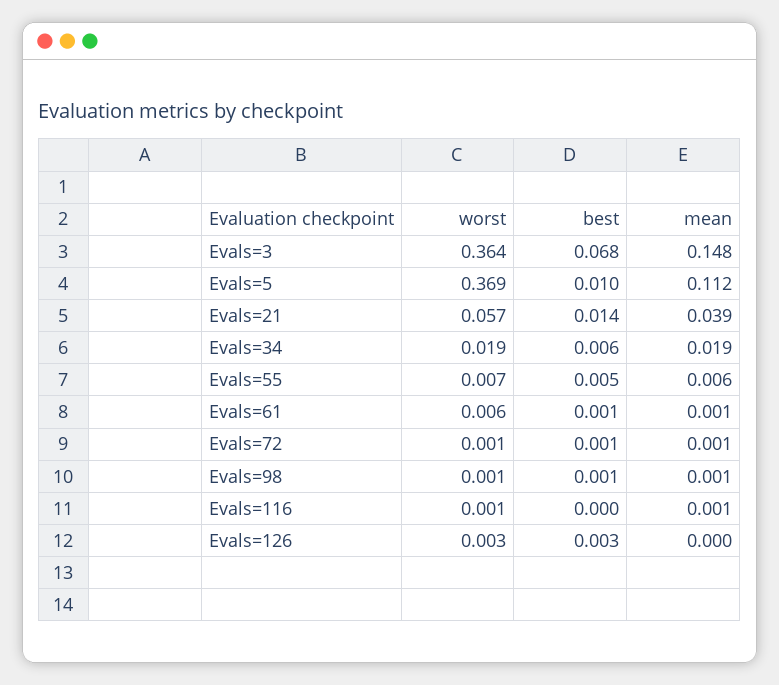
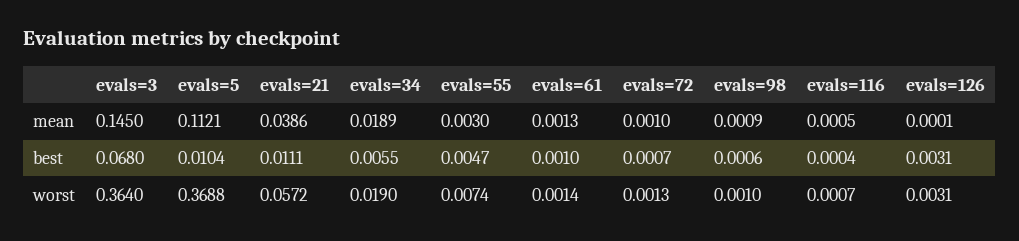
  {
    "worst": {
      "Evals=3": 0.364,
      "Evals=5": 0.3688,
      "Evals=21": 0.0572,
      "Evals=34": 0.019,
      "Evals=55": 0.0074,
-     "Evals=61": 0.006,
+     "Evals=61": 0.0014,
      "Evals=72": 0.0013,
      "Evals=98": 0.001,
      "Evals=116": 0.0007,
      "Evals=126": 0.0031
    },
    "best": {
      "Evals=3": 0.068,
      "Evals=5": 0.0104,
-     "Evals=21": 0.014,
+     "Evals=21": 0.0111,
      "Evals=34": 0.0055,
      "Evals=55": 0.0047,
      "Evals=61": 0.001,
      "Evals=72": 0.0007,
      "Evals=98": 0.0006,
      "Evals=116": 0.0004,
      "Evals=126": 0.0031
    },
    "mean": {
-     "Evals=3": 0.148,
+     "Evals=3": 0.145,
      "Evals=5": 0.1121,
      "Evals=21": 0.0386,
      "Evals=34": 0.0189,
-     "Evals=55": 0.006,
+     "Evals=55": 0.003,
      "Evals=61": 0.0013,
      "Evals=72": 0.001,
      "Evals=98": 0.0009,
      "Evals=116": 0.0005,
      "Evals=126": 0.0001
    }
  }

